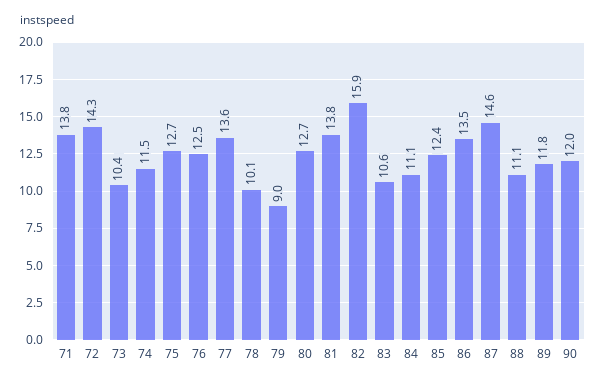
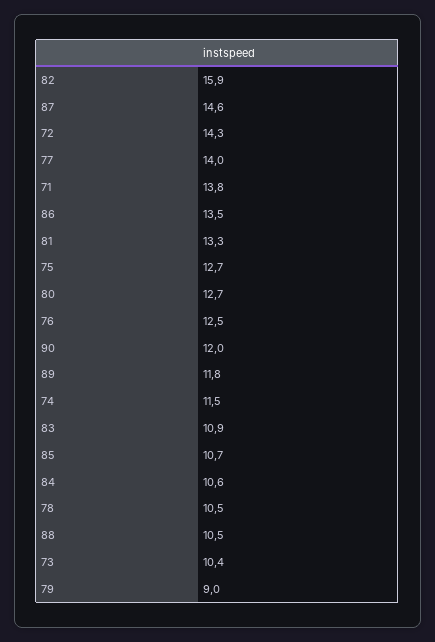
  {
    "71": 13.8,
    "72": 14.3,
    "73": 10.4,
    "74": 11.5,
    "75": 12.7,
    "76": 12.5,
-   "77": 13.6,
+   "77": 14,
-   "78": 10.1,
+   "78": 10.5,
    "79": 9,
    "80": 12.7,
-   "81": 13.8,
+   "81": 13.3,
    "82": 15.9,
-   "83": 10.6,
+   "83": 10.9,
-   "84": 11.1,
+   "84": 10.6,
-   "85": 12.4,
+   "85": 10.7,
    "86": 13.5,
    "87": 14.6,
-   "88": 11.1,
+   "88": 10.5,
    "89": 11.8,
    "90": 12
  }

